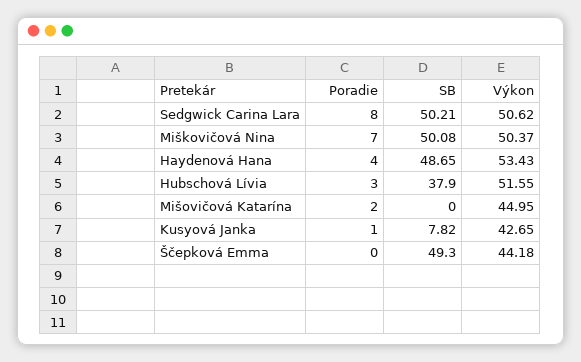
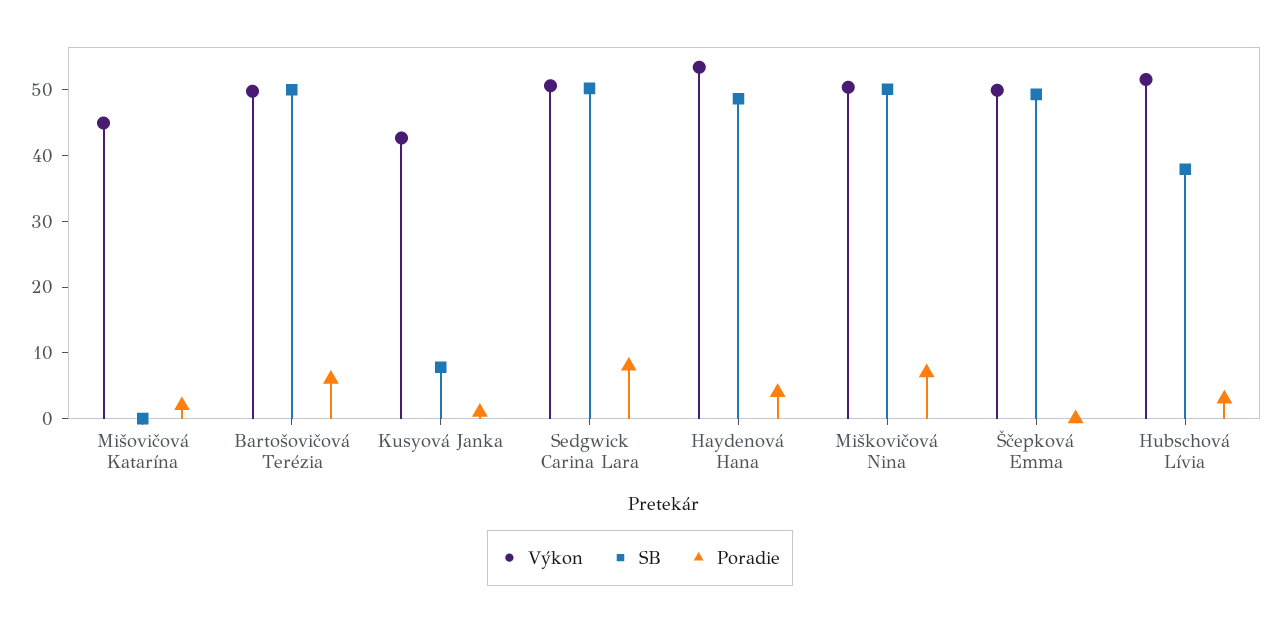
  {
    "Poradie": {
      "Sedgwick Carina Lara": 8,
      "Miškovičová Nina": 7,
      "Haydenová Hana": 4,
      "Hubschová Lívia": 3,
      "Mišovičová Katarína": 2,
      "Kusyová Janka": 1,
-     "Ščepková Emma": 0
+     "Ščepková Emma": 0,
+     "Bartošovičová Terézia": 6
    },
    "SB": {
      "Sedgwick Carina Lara": 50.21,
      "Miškovičová Nina": 50.08,
      "Haydenová Hana": 48.65,
      "Hubschová Lívia": 37.9,
      "Mišovičová Katarína": 0,
      "Kusyová Janka": 7.82,
-     "Ščepková Emma": 49.3
+     "Ščepková Emma": 49.3,
+     "Bartošovičová Terézia": 50
    },
    "Výkon": {
      "Sedgwick Carina Lara": 50.62,
      "Miškovičová Nina": 50.37,
      "Haydenová Hana": 53.43,
      "Hubschová Lívia": 51.55,
      "Mišovičová Katarína": 44.95,
      "Kusyová Janka": 42.65,
-     "Ščepková Emma": 44.18
+     "Ščepková Emma": 50,
+     "Bartošovičová Terézia": 50
    }
  }

